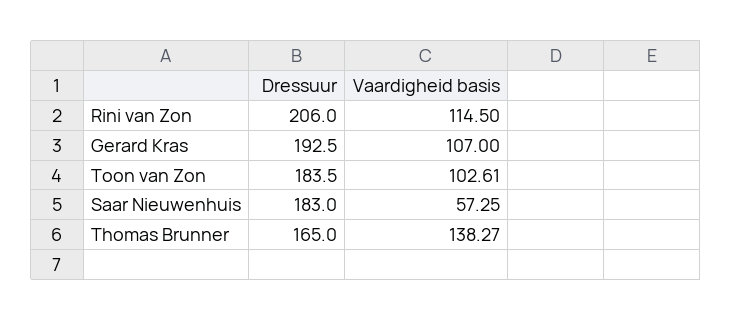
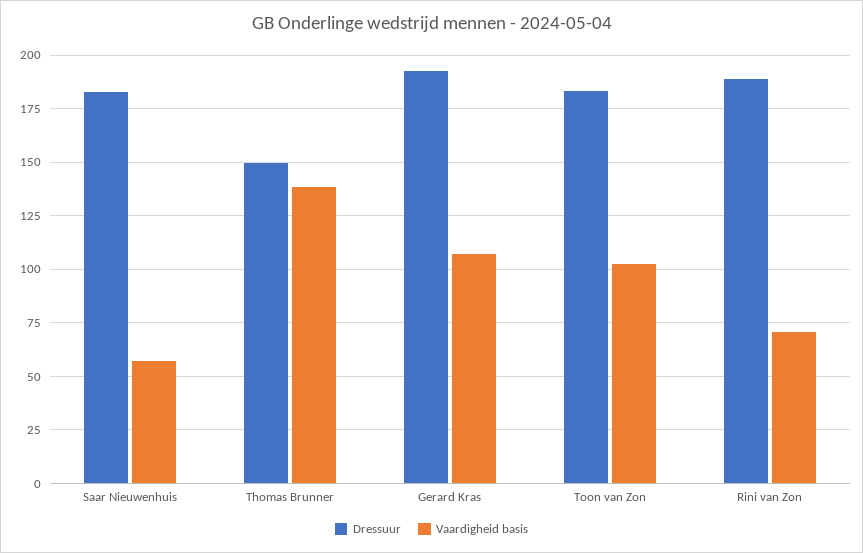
  {
    "Dressuur": {
-     "Rini van Zon": 206,
+     "Rini van Zon": 190,
      "Gerard Kras": 192.5,
      "Toon van Zon": 183.5,
      "Saar Nieuwenhuis": 183,
-     "Thomas Brunner": 165
+     "Thomas Brunner": 150
    },
    "Vaardigheid basis": {
-     "Rini van Zon": 114.5,
+     "Rini van Zon": 70,
      "Gerard Kras": 107,
      "Toon van Zon": 102.61,
      "Saar Nieuwenhuis": 57.25,
      "Thomas Brunner": 138.27
    }
  }

